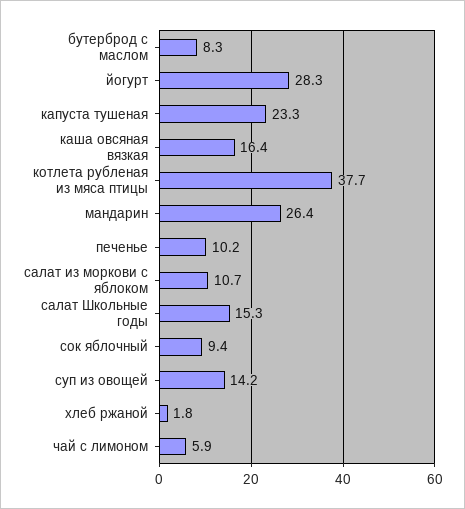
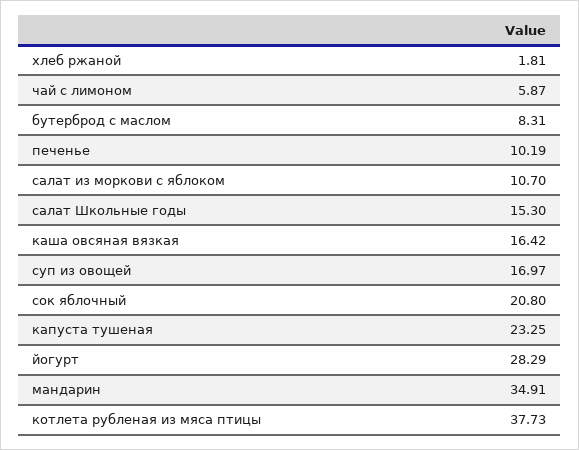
  {
    "бутерброд с маслом": 8.31,
    "йогурт": 28.29,
    "капуста тушеная": 23.25,
    "каша овсяная вязкая": 16.42,
    "котлета рубленая из мяса птицы": 37.73,
-   "мандарин": 26.4,
+   "мандарин": 34.91,
    "печенье": 10.19,
    "салат из моркови с яблоком": 10.7,
    "салат Школьные годы": 15.3,
-   "сок яблочный": 9.4,
+   "сок яблочный": 20.8,
-   "суп из овощей": 14.2,
+   "суп из овощей": 16.97,
    "хлеб ржаной": 1.81,
    "чай с лимоном": 5.87
  }

